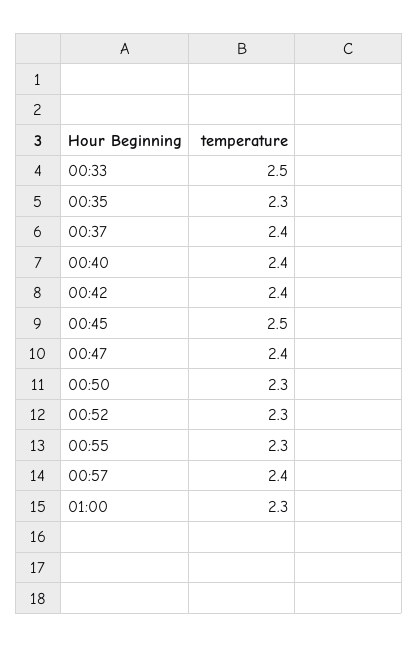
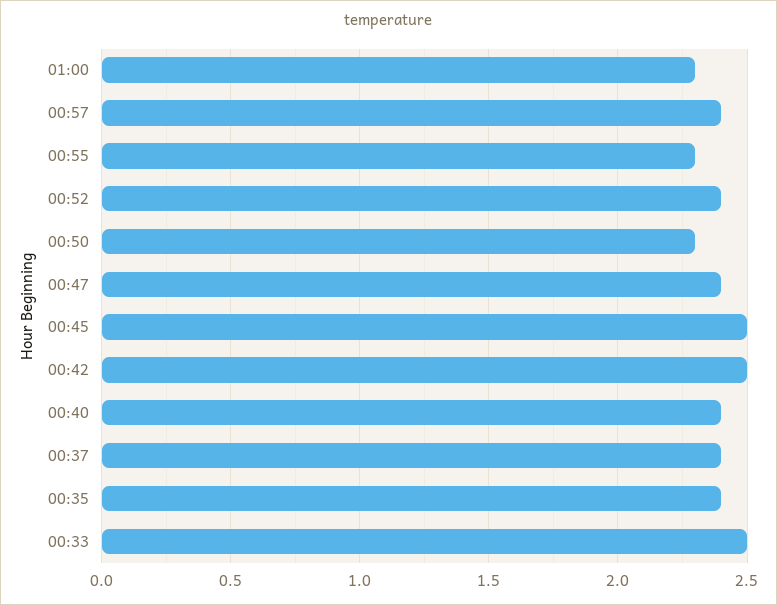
  {
    "00:33": 2.5,
-   "00:35": 2.3,
+   "00:35": 2.4,
    "00:37": 2.4,
    "00:40": 2.4,
-   "00:42": 2.4,
+   "00:42": 2.5,
    "00:45": 2.5,
    "00:47": 2.4,
    "00:50": 2.3,
-   "00:52": 2.3,
+   "00:52": 2.4,
    "00:55": 2.3,
    "00:57": 2.4,
    "01:00": 2.3
  }

